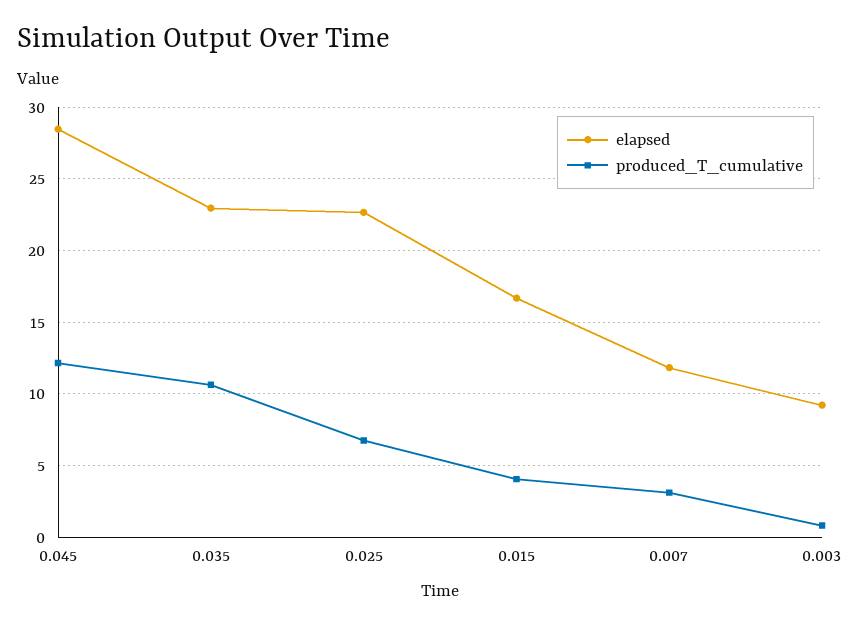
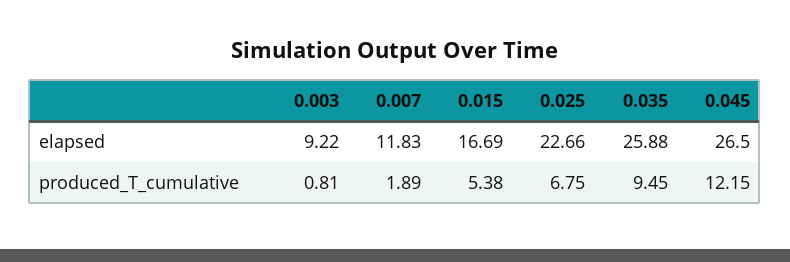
  {
    "elapsed": {
-     "0.045": 28.5,
+     "0.045": 26.5,
-     "0.035": 23,
+     "0.035": 25.88,
      "0.025": 22.66,
      "0.015": 16.69,
      "0.007": 11.83,
      "0.003": 9.22
    },
    "produced_T_cumulative": {
      "0.045": 12.15,
-     "0.035": 10.5,
+     "0.035": 9.45,
      "0.025": 6.75,
-     "0.015": 4,
+     "0.015": 5.38,
-     "0.007": 3,
+     "0.007": 1.89,
      "0.003": 0.81
    }
  }

